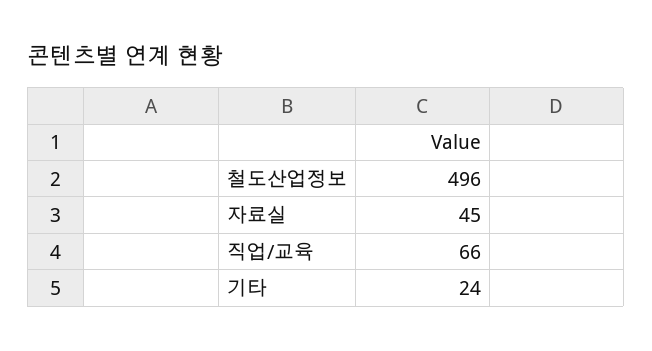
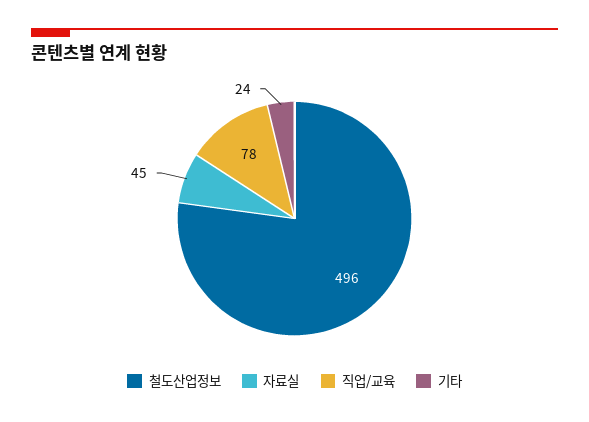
  {
    "철도산업정보": 496,
    "자료실": 45,
-   "직업/교육": 66,
+   "직업/교육": 78,
    "기타": 24
  }

